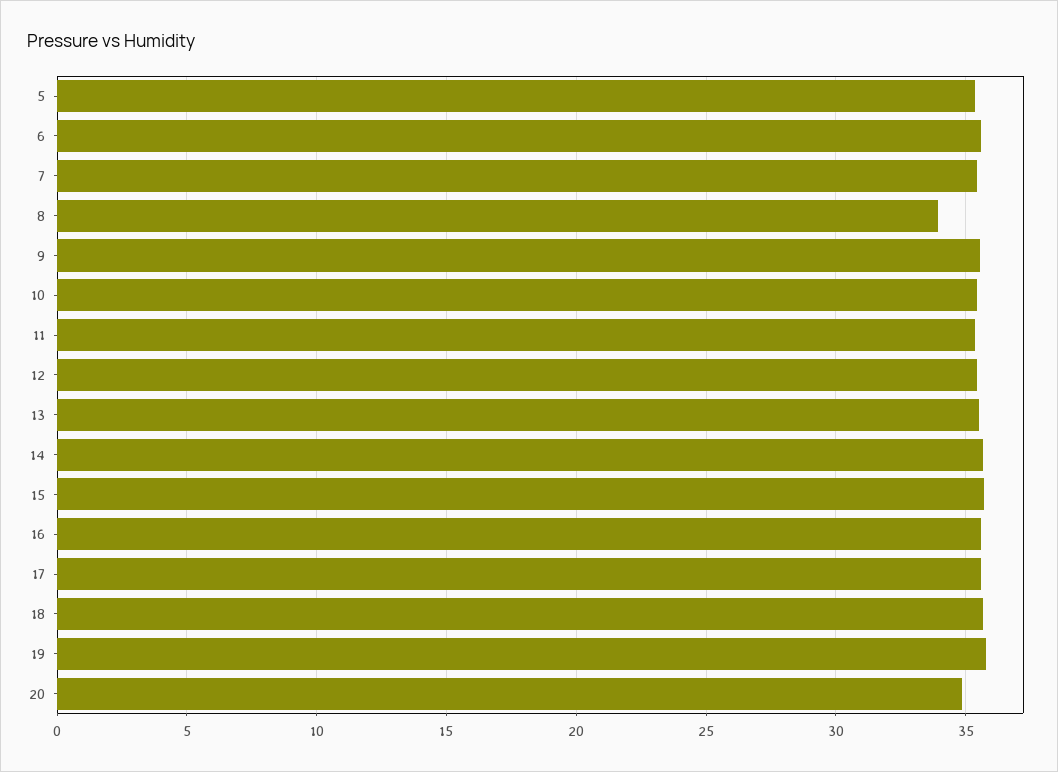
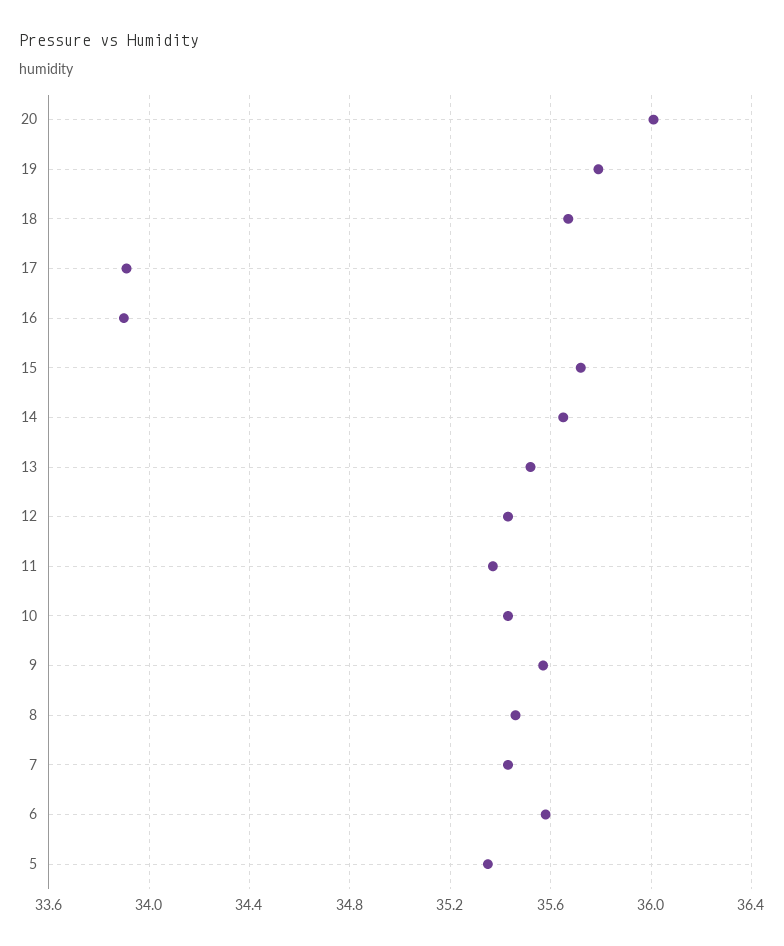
  {
    "5": 35.35,
    "6": 35.6,
    "7": 35.45,
-   "8": 34,
+   "8": 35.45,
    "9": 35.55,
    "10": 35.45,
    "11": 35.35,
    "12": 35.45,
    "13": 35.5,
    "14": 35.65,
    "15": 35.7,
-   "16": 35.5,
+   "16": 33.9,
-   "17": 35.5,
+   "17": 33.9,
    "18": 35.65,
    "19": 35.8,
-   "20": 35
+   "20": 36
  }

